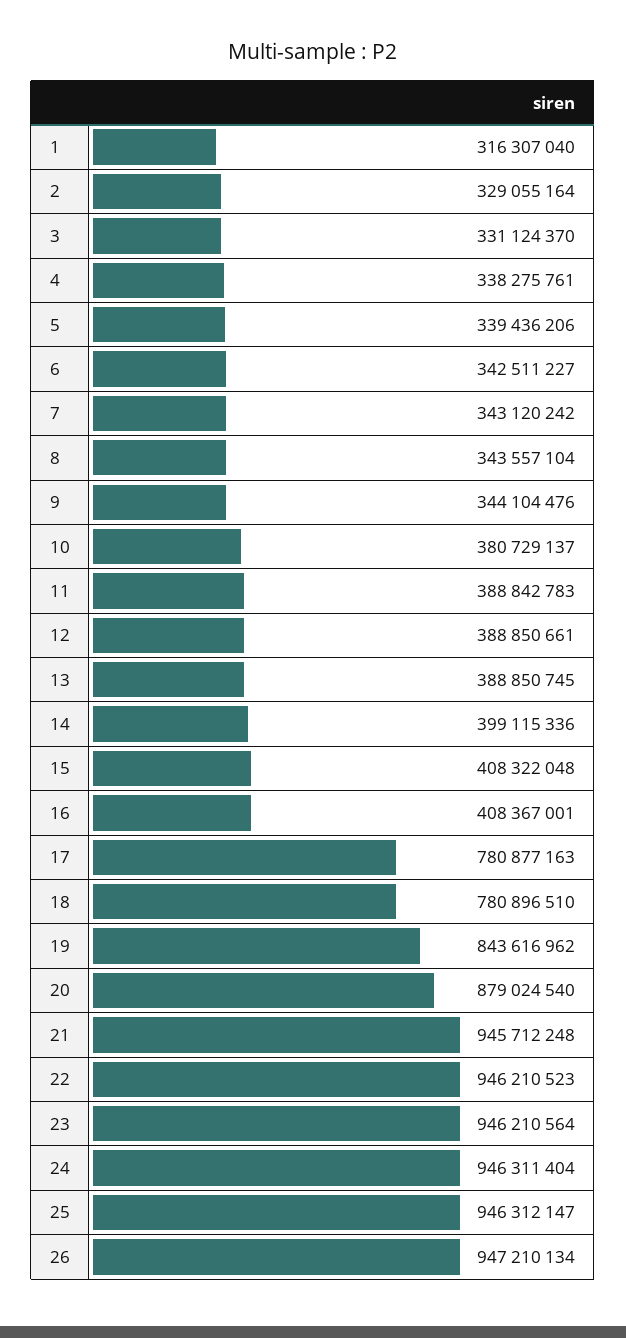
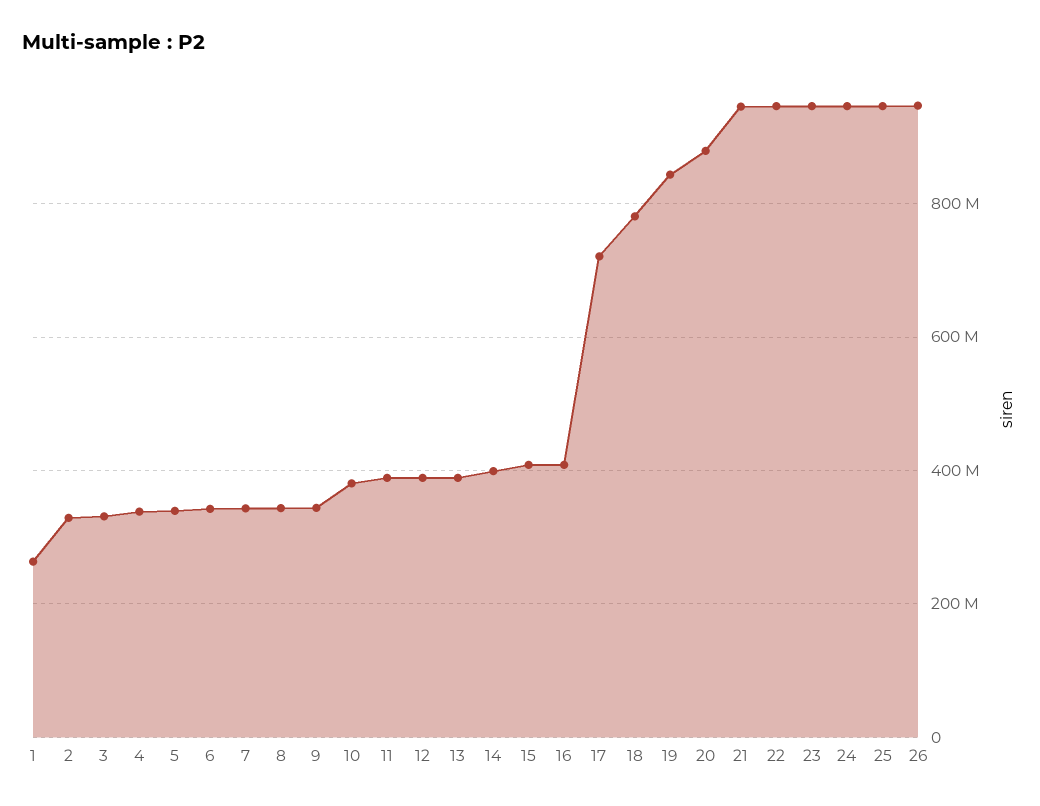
  {
-   "1": 316307040,
+   "1": 260000000,
    "2": 329055164,
    "3": 331124370,
    "4": 338275761,
    "5": 339436206,
    "6": 342511227,
    "7": 343120242,
    "8": 343557104,
    "9": 344104476,
    "10": 380729137,
    "11": 388842783,
    "12": 388850661,
    "13": 388850745,
    "14": 399115336,
    "15": 408322048,
    "16": 408367001,
-   "17": 780877163,
+   "17": 720000000,
    "18": 780896510,
    "19": 843616962,
    "20": 879024540,
    "21": 945712248,
    "22": 946210523,
    "23": 946210564,
    "24": 946311404,
    "25": 946312147,
    "26": 947210134
  }

